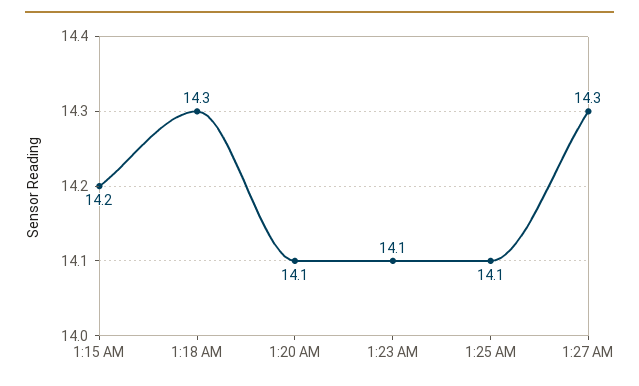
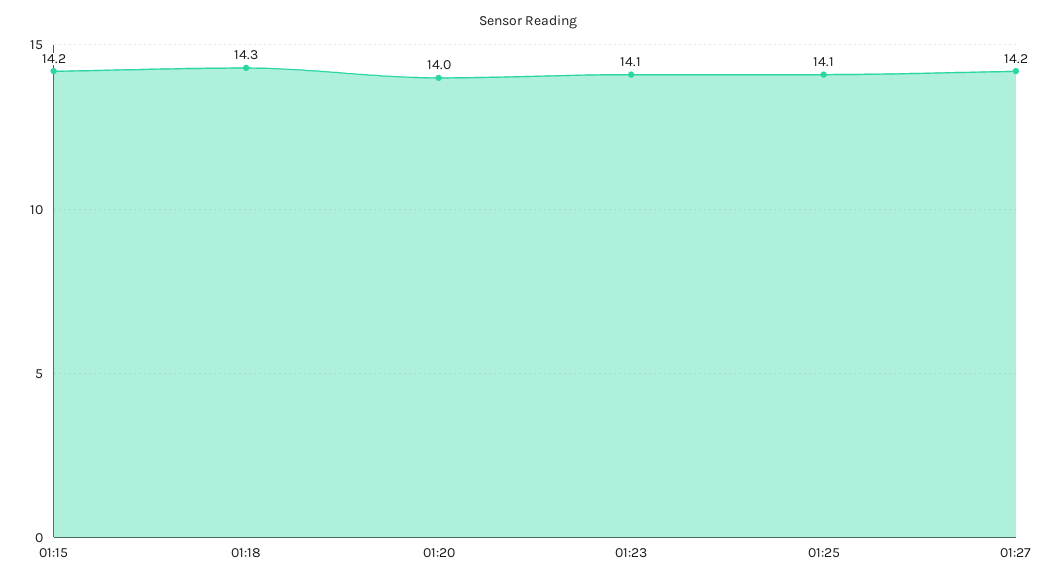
  {
    "1:15 AM": 14.2,
    "1:18 AM": 14.3,
-   "1:20 AM": 14.1,
+   "1:20 AM": 14,
    "1:23 AM": 14.1,
    "1:25 AM": 14.1,
-   "1:27 AM": 14.3
+   "1:27 AM": 14.2
  }

